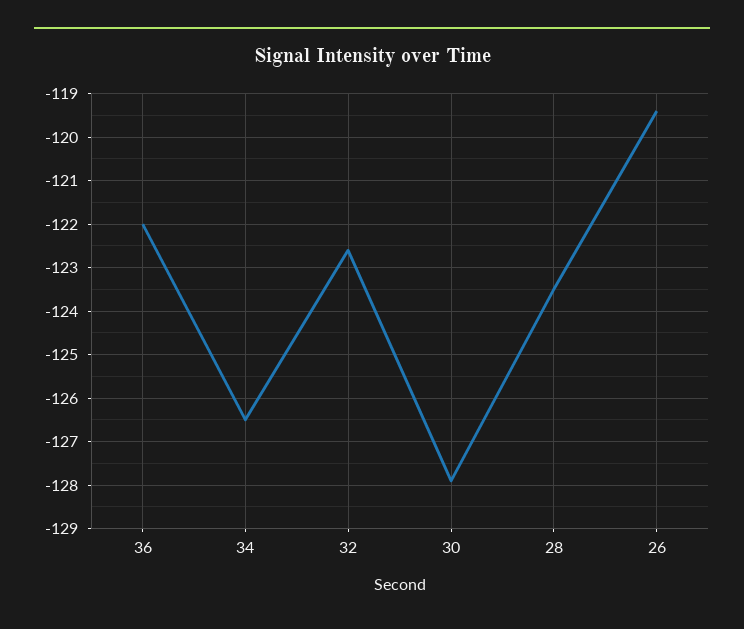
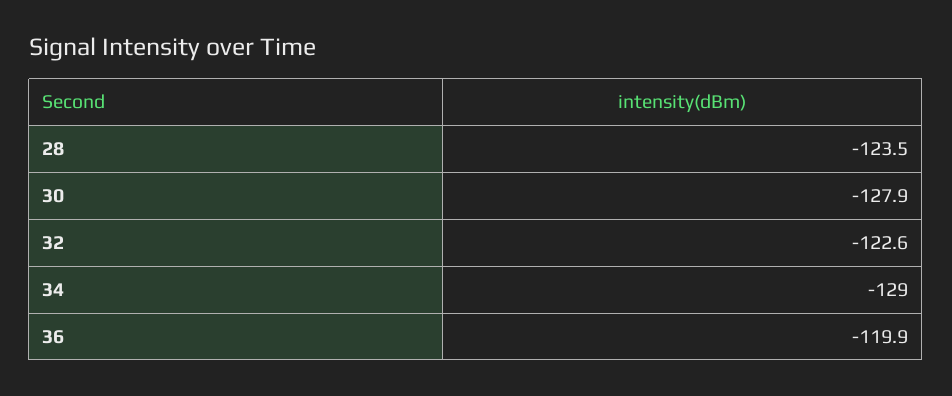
  {
-   "36": -122,
+   "36": -119.9,
-   "34": -126.5,
+   "34": -129,
    "32": -122.6,
    "30": -127.9,
-   "28": -123.5,
+   "28": -123.5
-   "26": -119.5
  }

